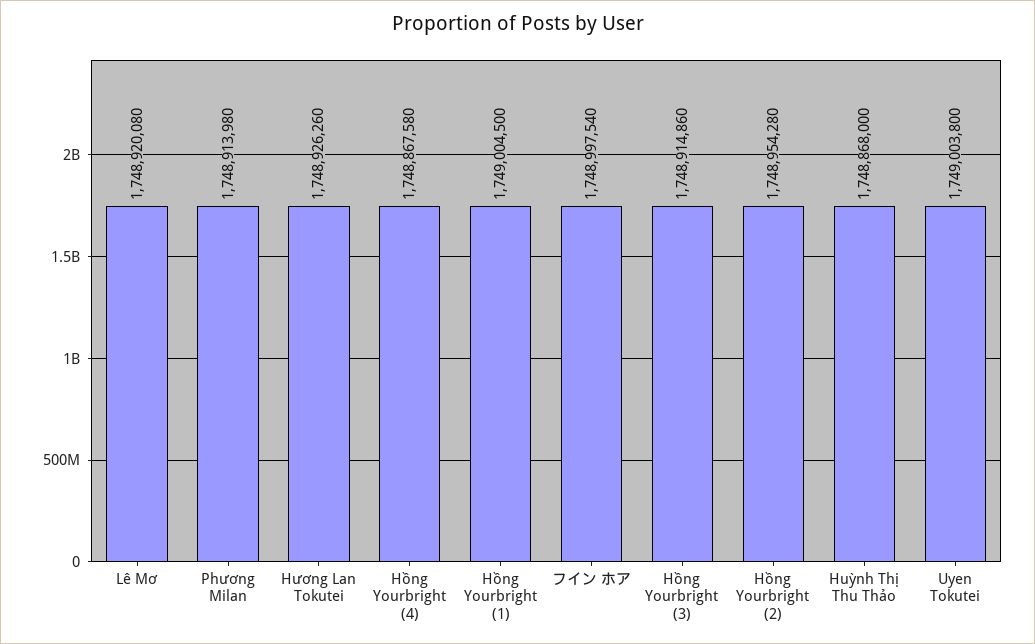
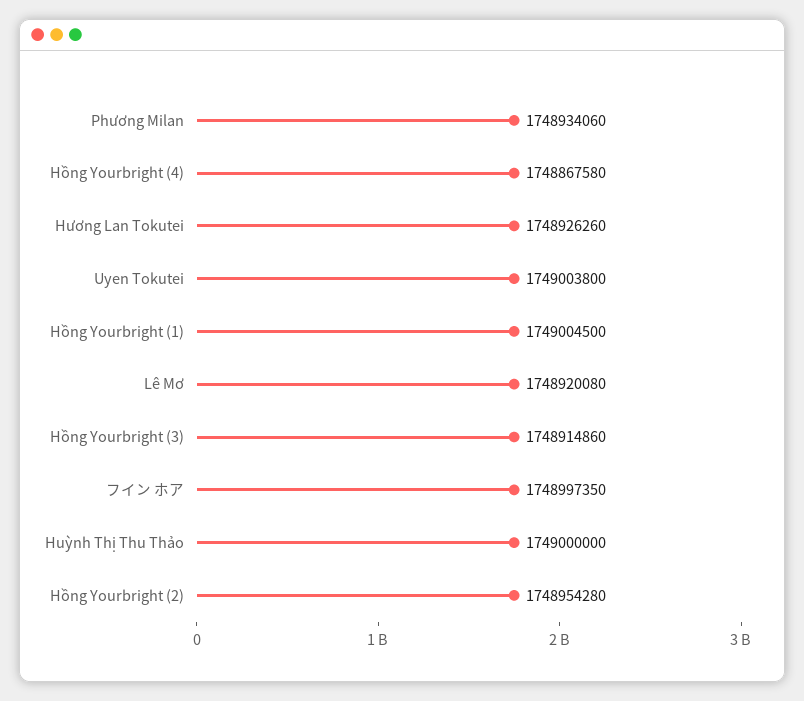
  {
    "Lê Mơ": 1748920080,
-   "Phương Milan": 1748913980,
+   "Phương Milan": 1748934060,
    "Hương Lan Tokutei": 1748926260,
    "Hồng Yourbright (4)": 1748867580,
    "Hồng Yourbright (1)": 1749004500,
-   "フイン ホア": 1748997540,
+   "フイン ホア": 1748997350,
    "Hồng Yourbright (3)": 1748914860,
    "Hồng Yourbright (2)": 1748954280,
-   "Huỳnh Thị Thu Thảo": 1748868000,
+   "Huỳnh Thị Thu Thảo": 1749000000,
    "Uyen Tokutei": 1749003800
  }

